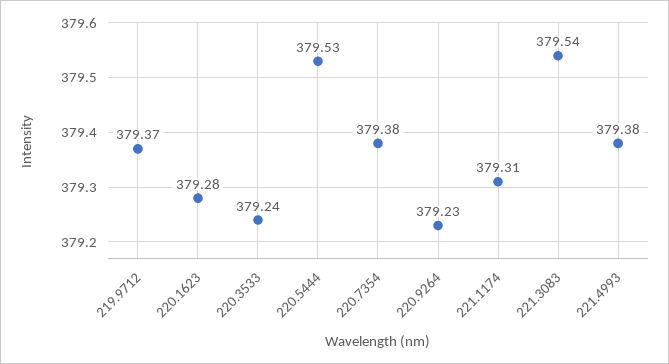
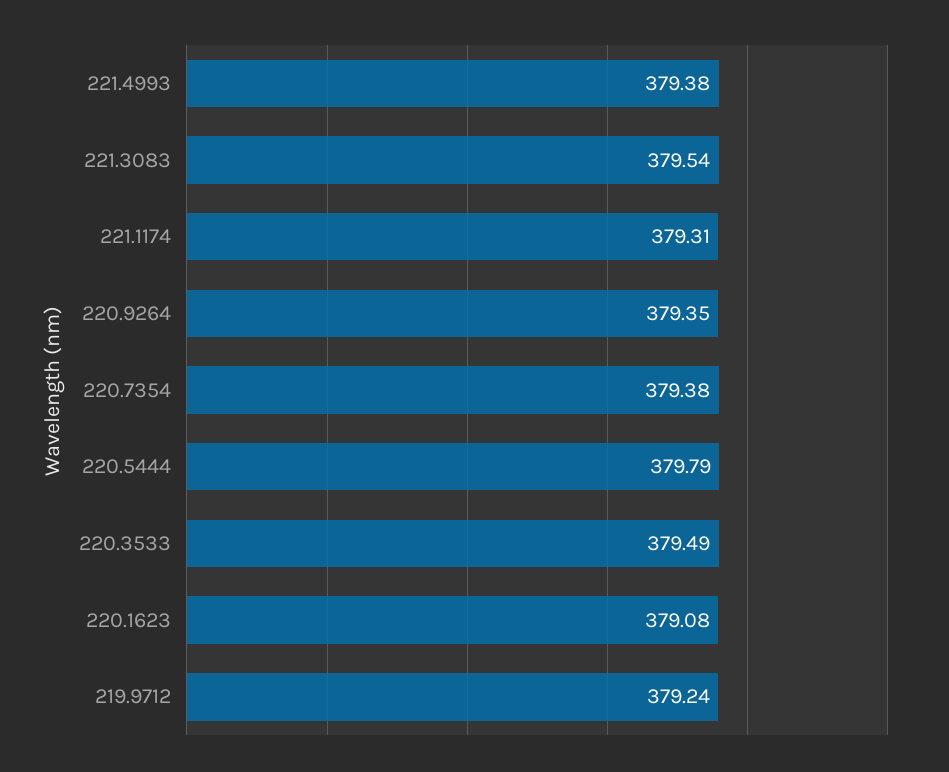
  {
-   "219.9712": 379.37,
+   "219.9712": 379.24,
-   "220.1623": 379.28,
+   "220.1623": 379.08,
-   "220.3533": 379.24,
+   "220.3533": 379.49,
-   "220.5444": 379.53,
+   "220.5444": 379.79,
    "220.7354": 379.38,
-   "220.9264": 379.23,
+   "220.9264": 379.35,
    "221.1174": 379.31,
    "221.3083": 379.54,
    "221.4993": 379.38
  }

